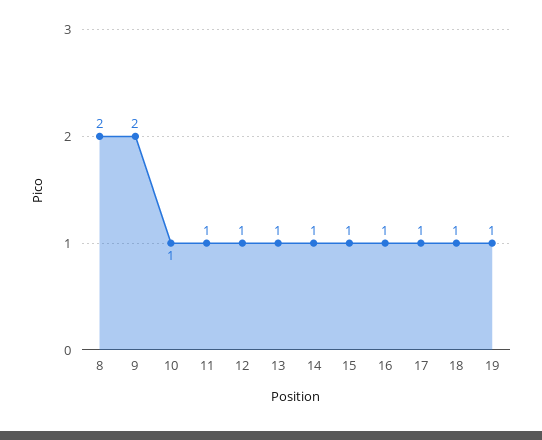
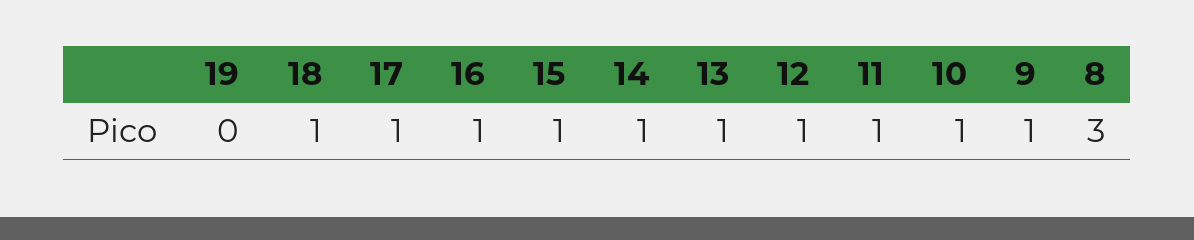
  {
-   "8": 2,
+   "8": 3,
-   "9": 2,
+   "9": 1,
    "10": 1,
    "11": 1,
    "12": 1,
    "13": 1,
    "14": 1,
    "15": 1,
    "16": 1,
    "17": 1,
    "18": 1,
-   "19": 1
+   "19": 0
  }

